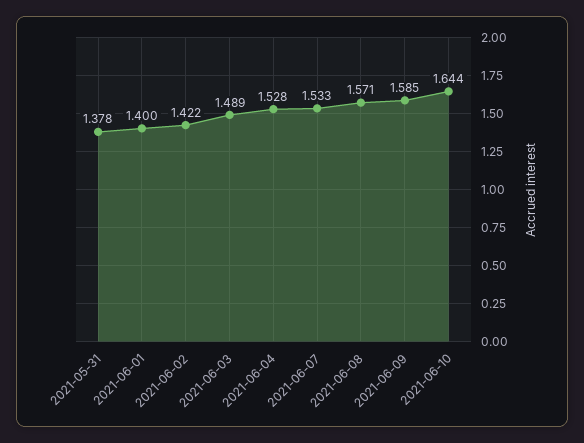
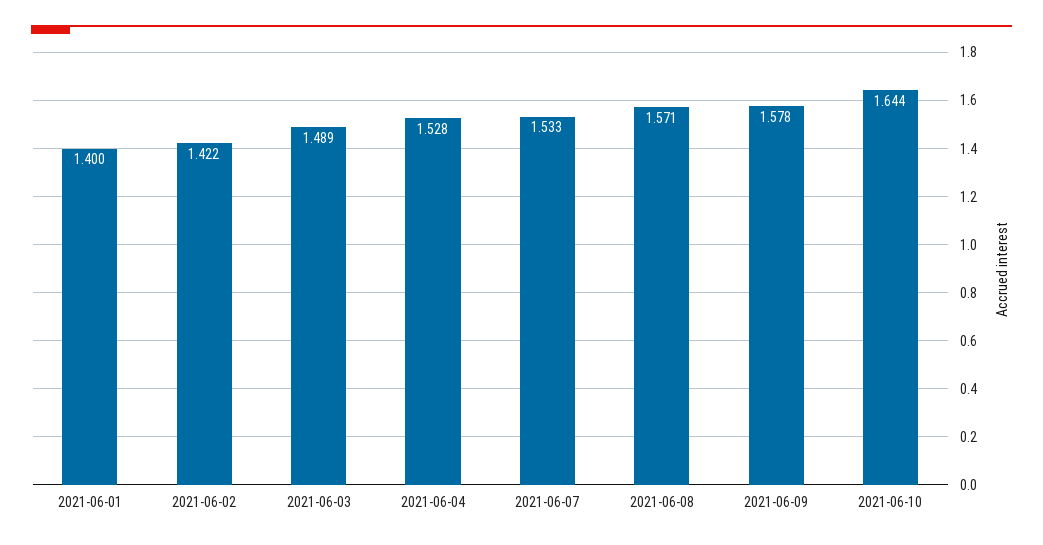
  {
-   "2021-05-31": 1.378,
    "2021-06-01": 1.4,
    "2021-06-02": 1.422,
    "2021-06-03": 1.489,
    "2021-06-04": 1.528,
    "2021-06-07": 1.533,
    "2021-06-08": 1.571,
-   "2021-06-09": 1.585,
+   "2021-06-09": 1.578,
    "2021-06-10": 1.644
  }

